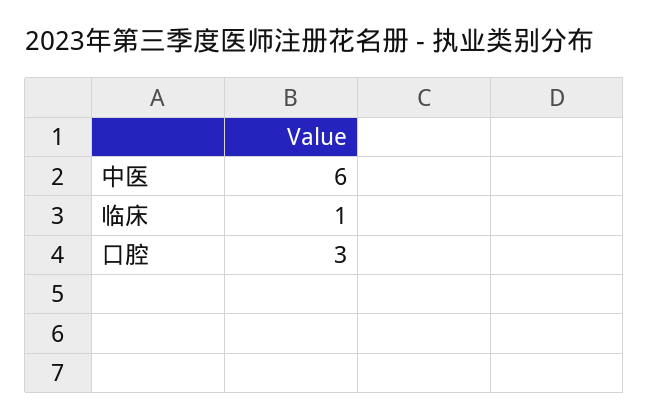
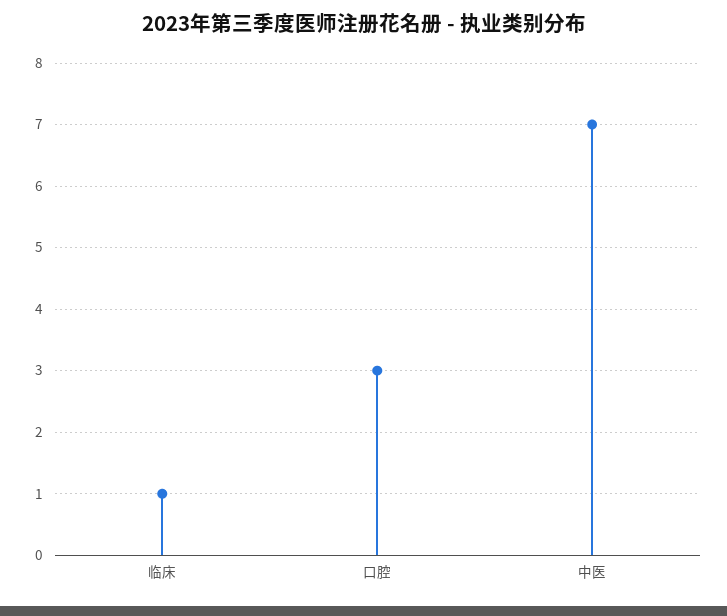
  {
-   "中医": 6,
+   "中医": 7,
    "临床": 1,
    "口腔": 3
  }

